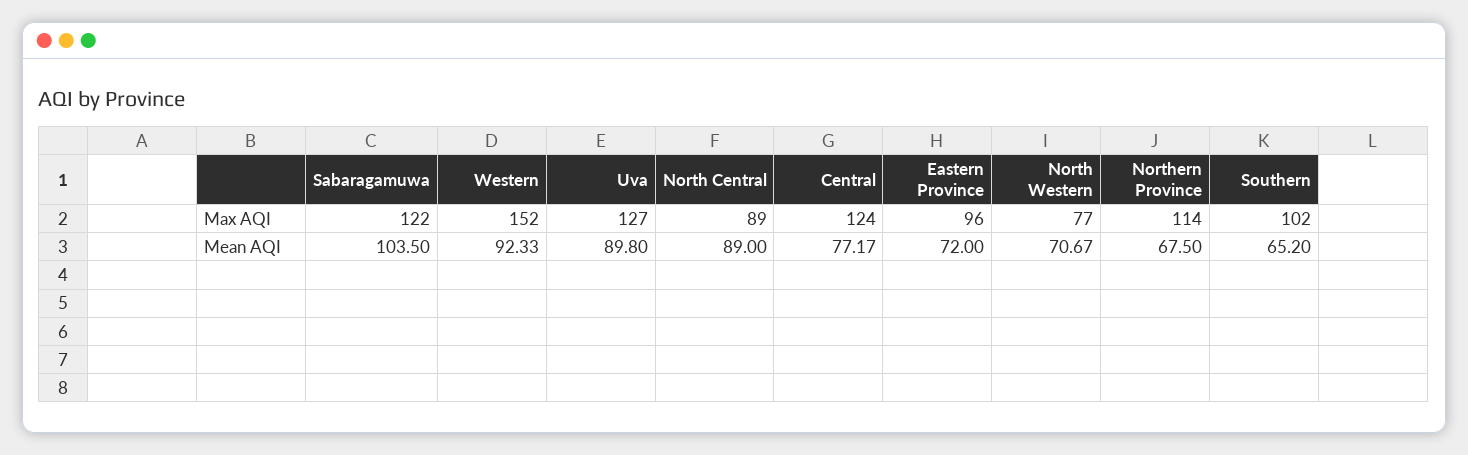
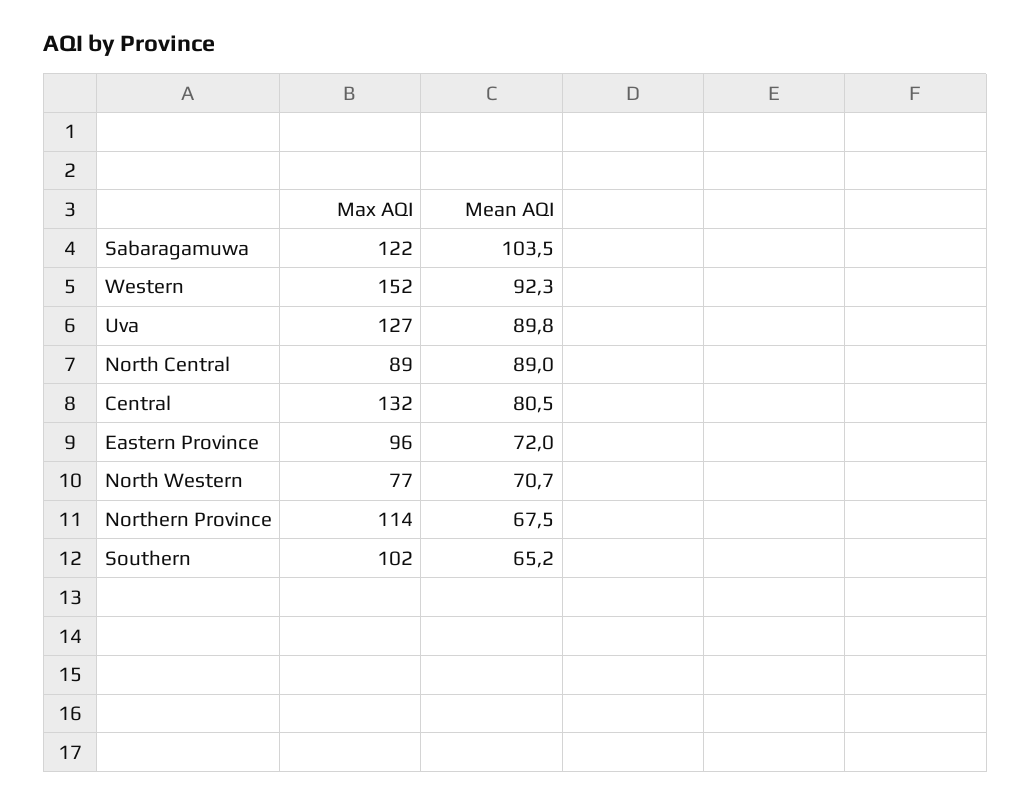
  {
    "Sabaragamuwa": {
      "Max AQI": 122,
      "Mean AQI": 103.5
    },
    "Western": {
      "Max AQI": 152,
      "Mean AQI": 92.33
    },
    "Uva": {
      "Max AQI": 127,
      "Mean AQI": 89.8
    },
    "North Central": {
      "Max AQI": 89,
      "Mean AQI": 89
    },
    "Central": {
-     "Max AQI": 124,
+     "Max AQI": 132,
-     "Mean AQI": 77.17
+     "Mean AQI": 80.5
    },
    "Eastern Province": {
      "Max AQI": 96,
      "Mean AQI": 72
    },
    "North Western": {
      "Max AQI": 77,
      "Mean AQI": 70.67
    },
    "Northern Province": {
      "Max AQI": 114,
      "Mean AQI": 67.5
    },
    "Southern": {
      "Max AQI": 102,
      "Mean AQI": 65.2
    }
  }

